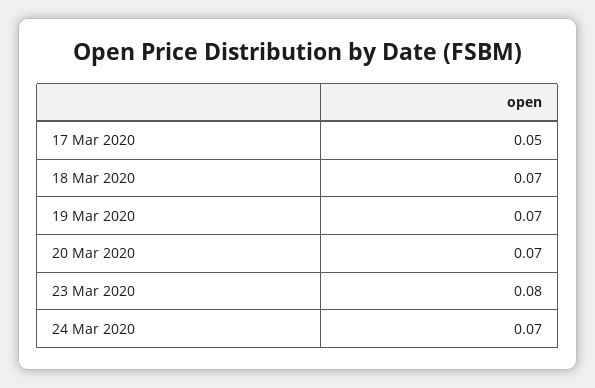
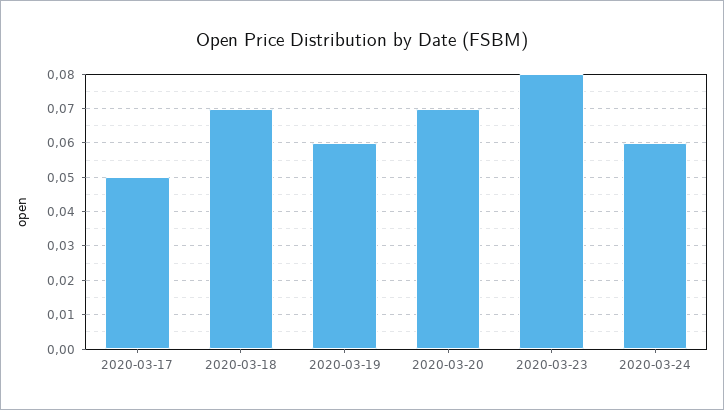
  {
    "17 Mar 2020": 0.05,
    "18 Mar 2020": 0.07,
-   "19 Mar 2020": 0.07,
+   "19 Mar 2020": 0.06,
    "20 Mar 2020": 0.07,
    "23 Mar 2020": 0.08,
-   "24 Mar 2020": 0.07
+   "24 Mar 2020": 0.06
  }

